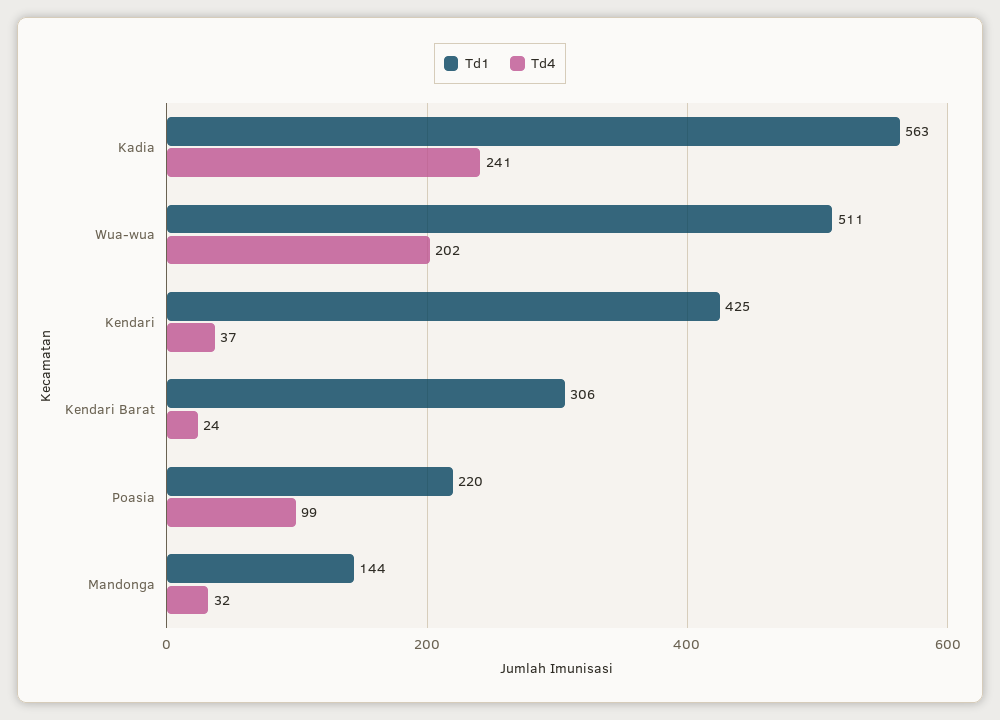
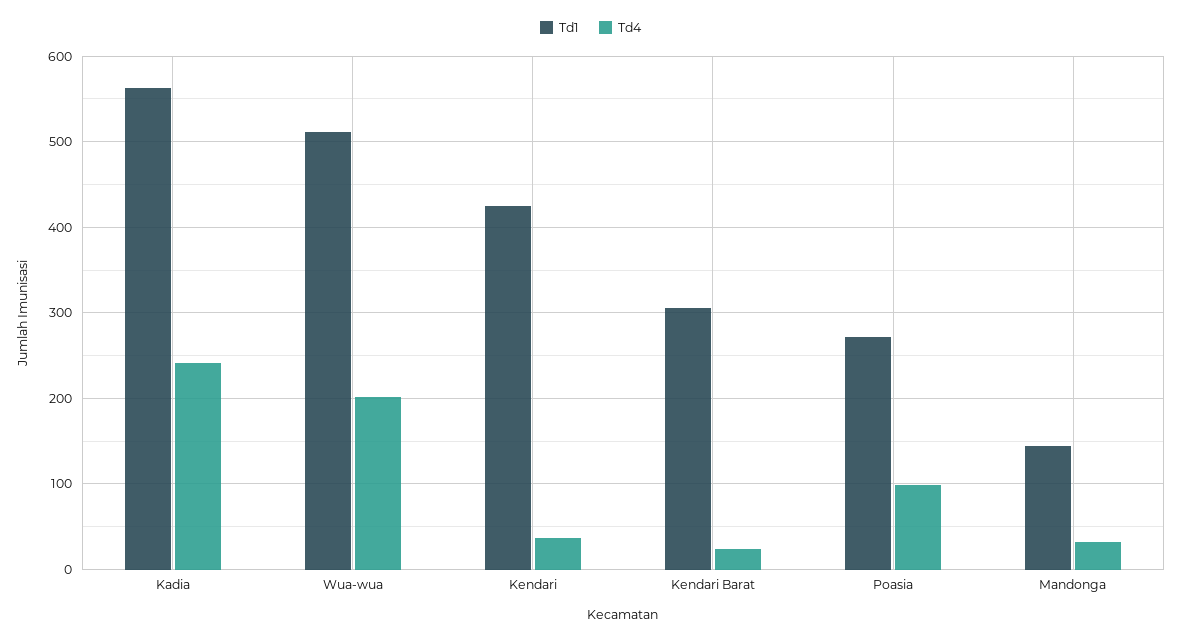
  {
    "Td1": {
      "Kadia": 563,
      "Wua-wua": 511,
      "Kendari": 425,
      "Kendari Barat": 306,
-     "Poasia": 220,
+     "Poasia": 270,
      "Mandonga": 144
    },
    "Td4": {
      "Kadia": 241,
      "Wua-wua": 202,
      "Kendari": 37,
      "Kendari Barat": 24,
      "Poasia": 99,
      "Mandonga": 32
    }
  }

